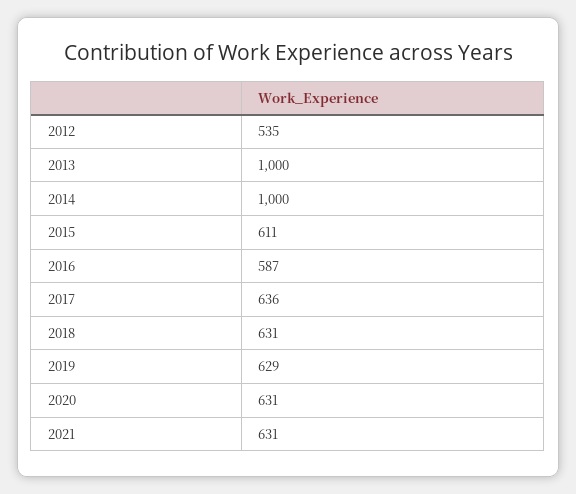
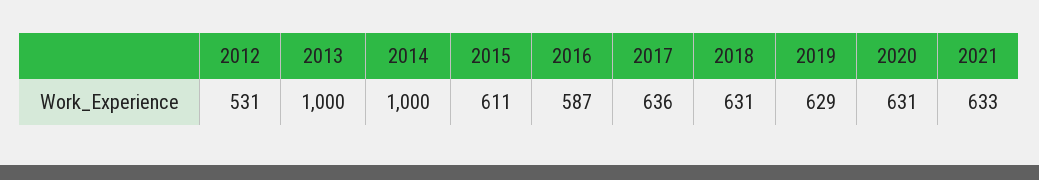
  {
-   "2012": 535,
+   "2012": 531,
    "2013": 1000,
    "2014": 1000,
    "2015": 611,
    "2016": 587,
    "2017": 636,
    "2018": 631,
    "2019": 629,
    "2020": 631,
-   "2021": 631
+   "2021": 633
  }

